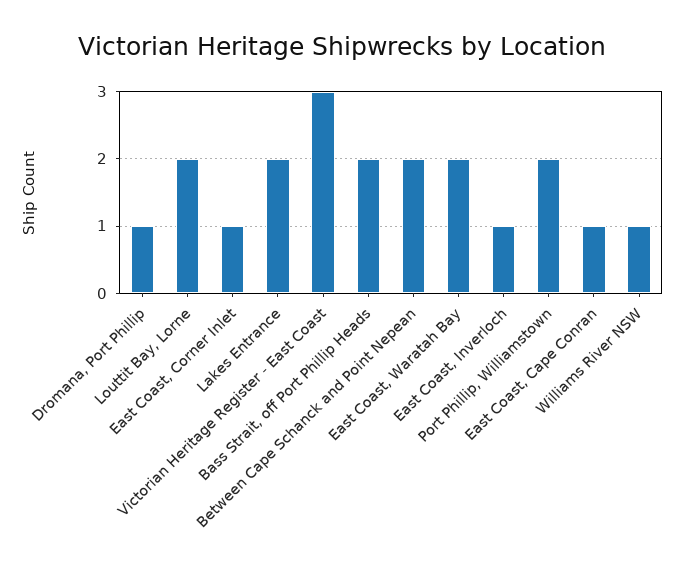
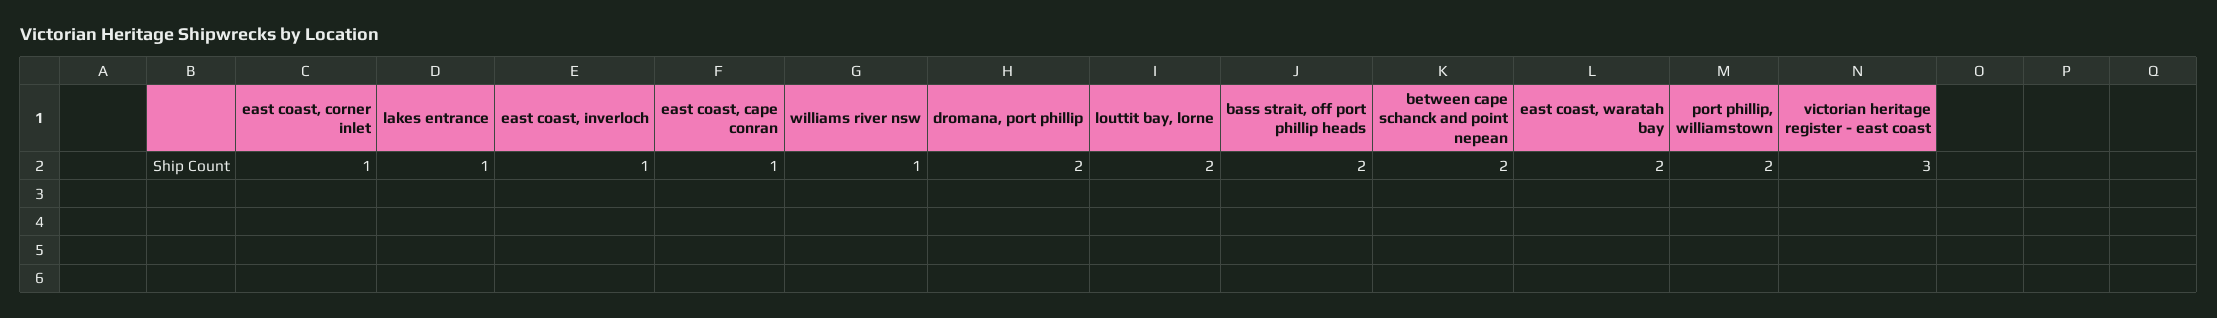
  {
-   "Dromana, Port Phillip": 1,
+   "Dromana, Port Phillip": 2,
    "Louttit Bay, Lorne": 2,
    "East Coast, Corner Inlet": 1,
-   "Lakes Entrance": 2,
+   "Lakes Entrance": 1,
    "Victorian Heritage Register - East Coast": 3,
    "Bass Strait, off Port Phillip Heads": 2,
    "Between Cape Schanck and Point Nepean": 2,
    "East Coast, Waratah Bay": 2,
    "East Coast, Inverloch": 1,
    "Port Phillip, Williamstown": 2,
    "East Coast, Cape Conran": 1,
    "Williams River NSW": 1
  }

